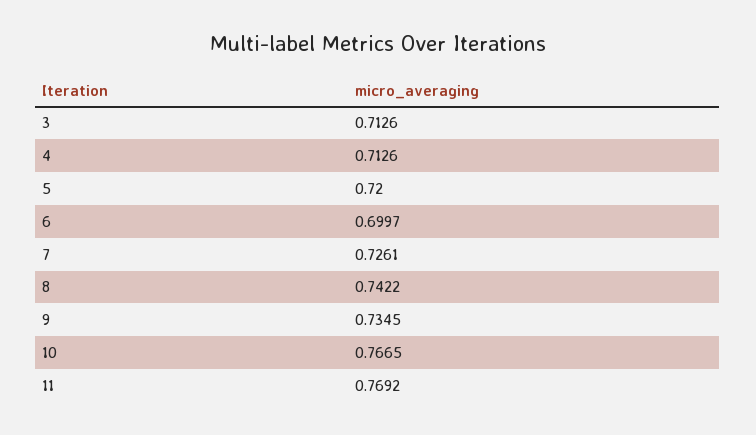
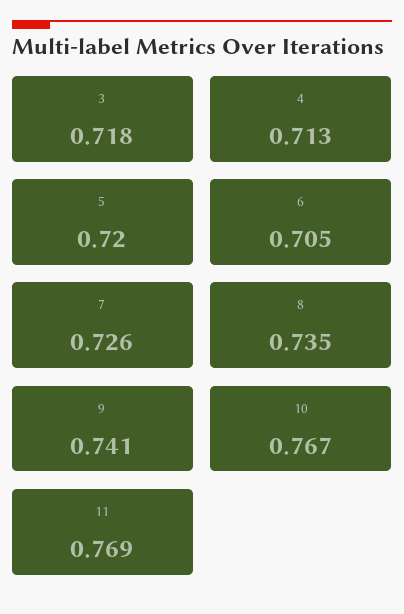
  {
-   "3": 0.7126,
+   "3": 0.718,
    "4": 0.7126,
    "5": 0.72,
-   "6": 0.6997,
+   "6": 0.705,
    "7": 0.7261,
-   "8": 0.7422,
+   "8": 0.735,
-   "9": 0.7345,
+   "9": 0.741,
    "10": 0.7665,
    "11": 0.7692
  }

